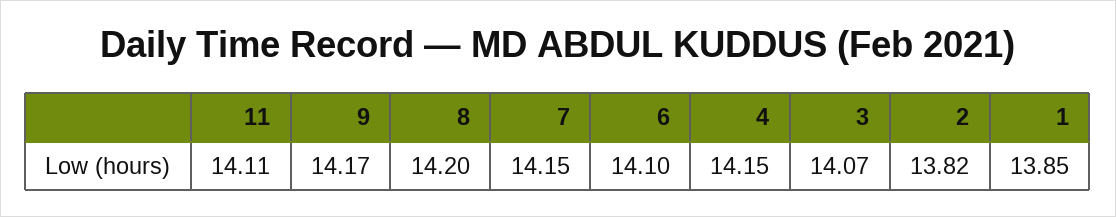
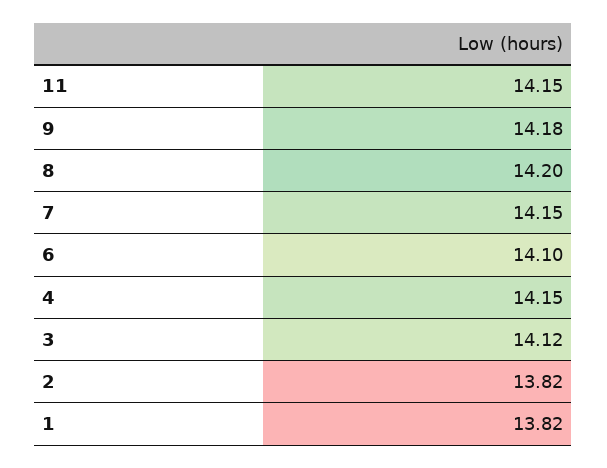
  {
-   "11": 14.11,
+   "11": 14.15,
-   "9": 14.17,
+   "9": 14.18,
    "8": 14.2,
    "7": 14.15,
    "6": 14.1,
    "4": 14.15,
-   "3": 14.07,
+   "3": 14.12,
    "2": 13.82,
-   "1": 13.85
+   "1": 13.82
  }

